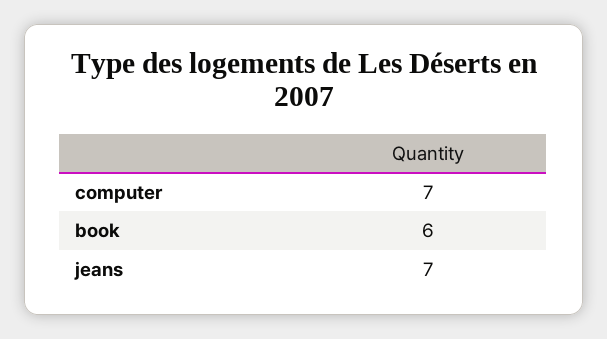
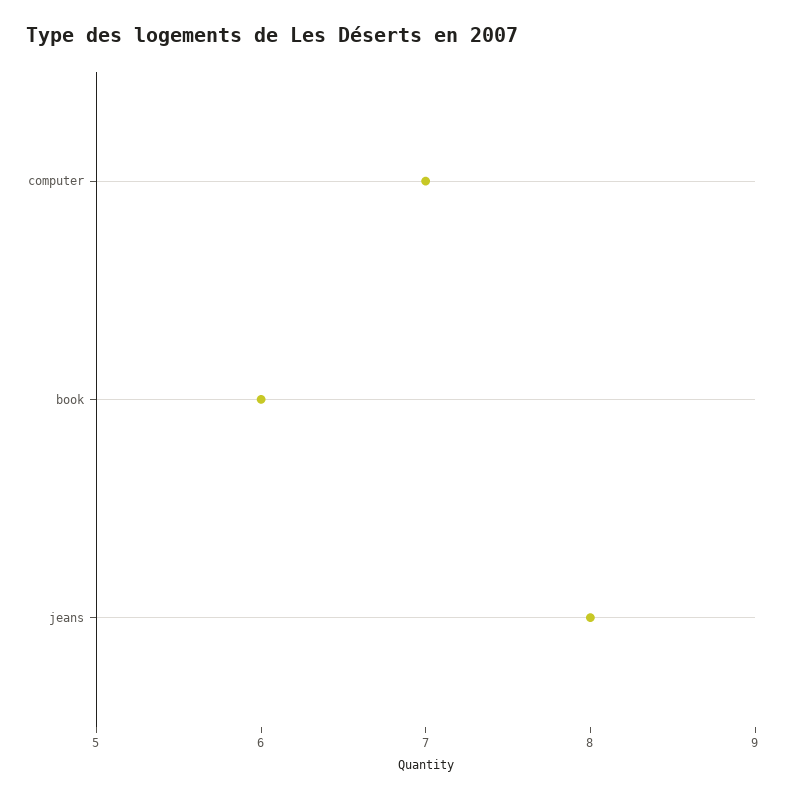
  {
    "computer": 7,
    "book": 6,
-   "jeans": 7
+   "jeans": 8
  }

